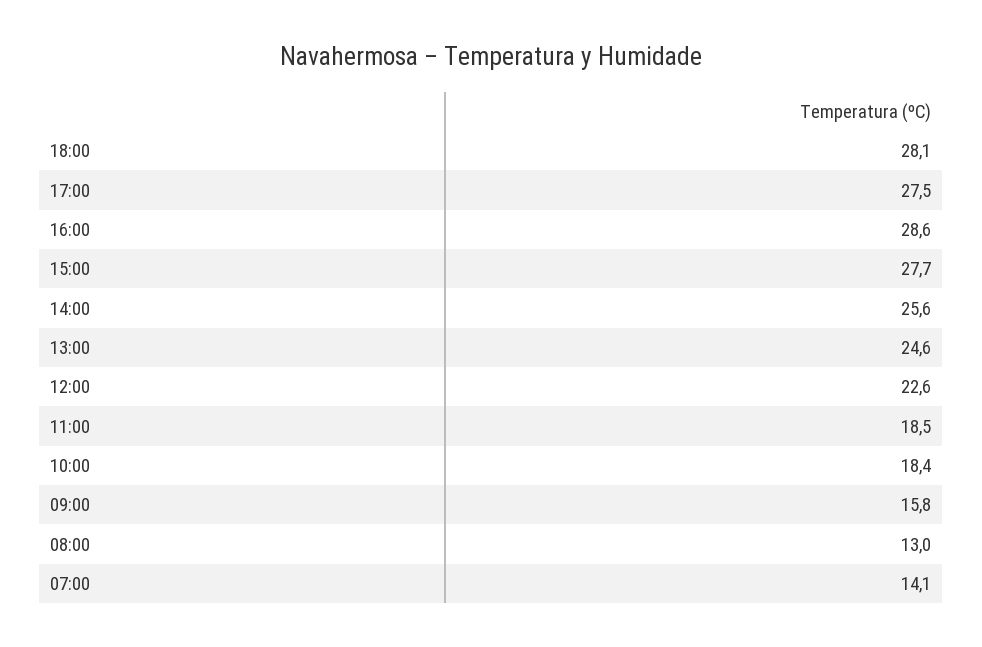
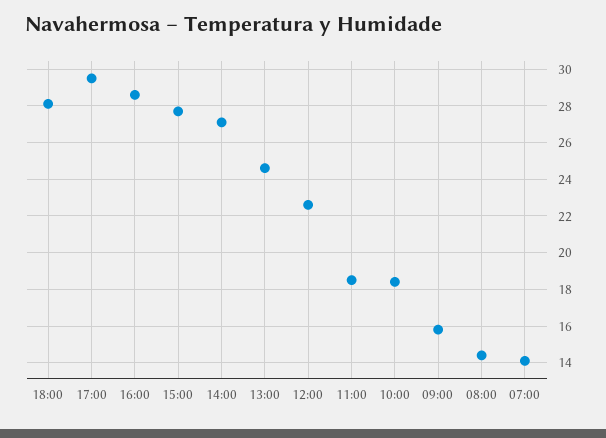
  {
    "18:00": 28.1,
-   "17:00": 27.5,
+   "17:00": 29.5,
    "16:00": 28.6,
    "15:00": 27.7,
-   "14:00": 25.6,
+   "14:00": 27,
    "13:00": 24.6,
    "12:00": 22.6,
    "11:00": 18.5,
    "10:00": 18.4,
    "09:00": 15.8,
-   "08:00": 13,
+   "08:00": 14.5,
    "07:00": 14.1
  }

